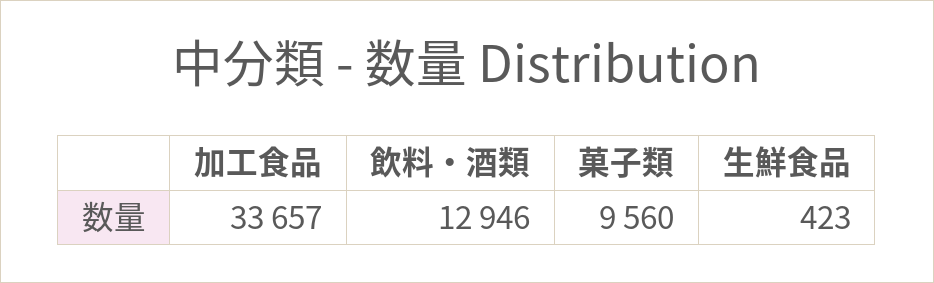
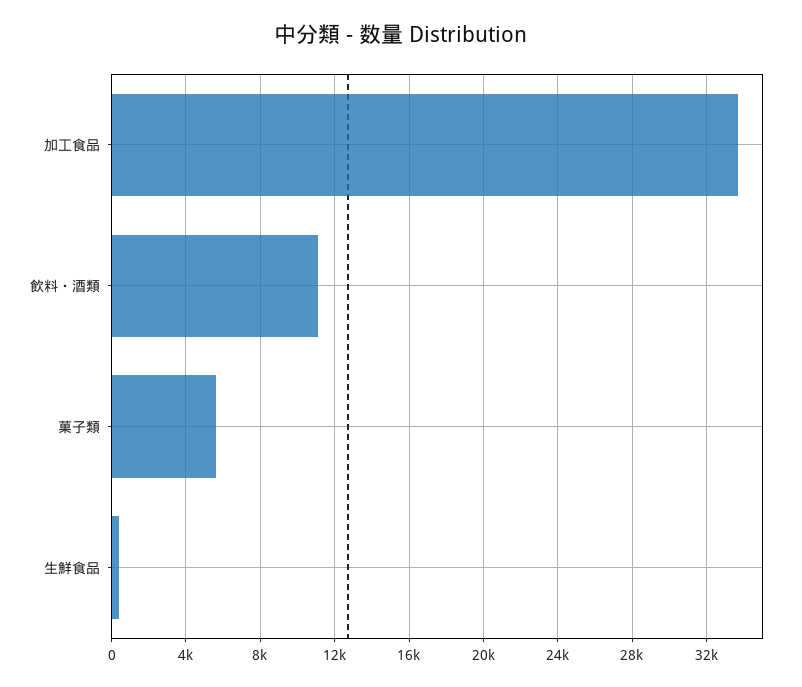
  {
    "加工食品": 33657,
-   "飲料・酒類": 12946,
+   "飲料・酒類": 11000,
-   "菓子類": 9560,
+   "菓子類": 5500,
    "生鮮食品": 423
  }

